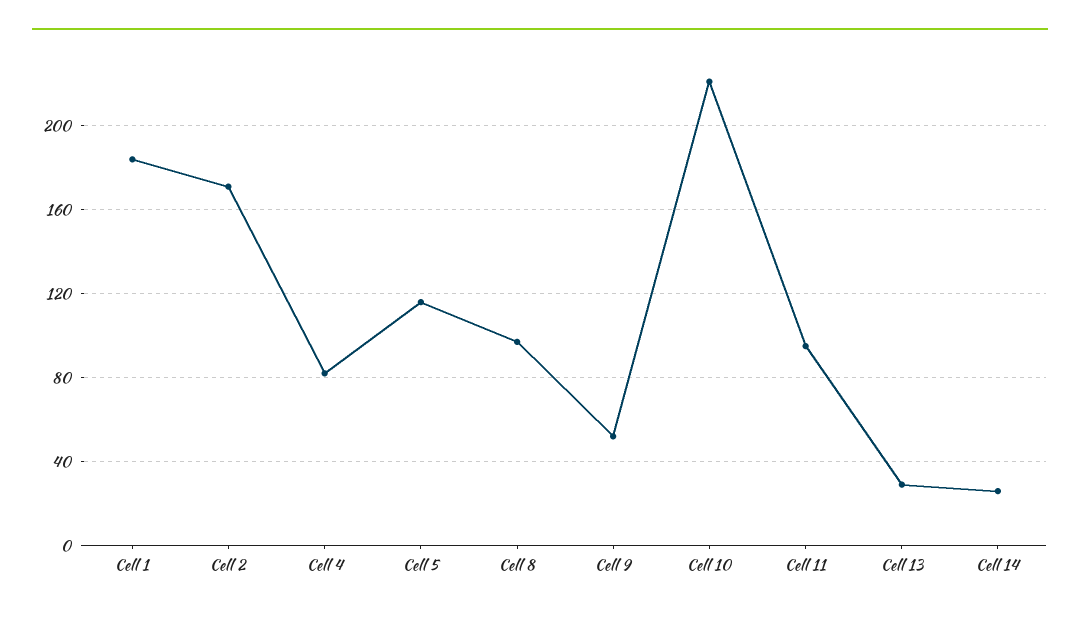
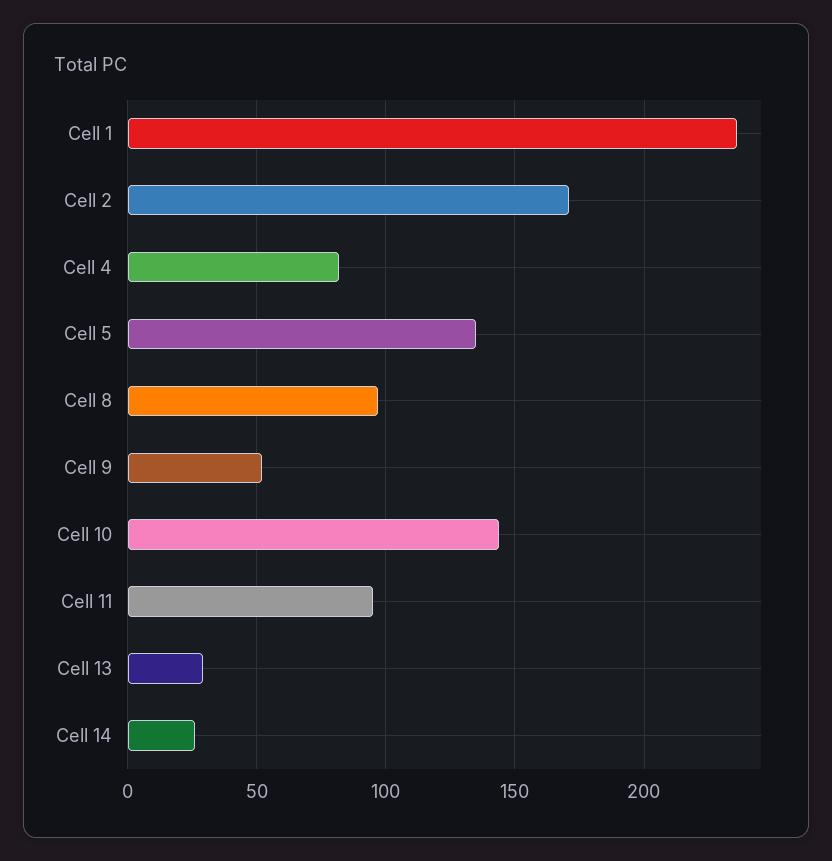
  {
-   "Cell 1": 185,
+   "Cell 1": 235,
    "Cell 2": 170,
    "Cell 4": 80,
-   "Cell 5": 115,
+   "Cell 5": 135,
    "Cell 8": 95,
    "Cell 9": 50,
-   "Cell 10": 220,
+   "Cell 10": 145,
    "Cell 11": 95,
    "Cell 13": 30,
    "Cell 14": 25
  }

